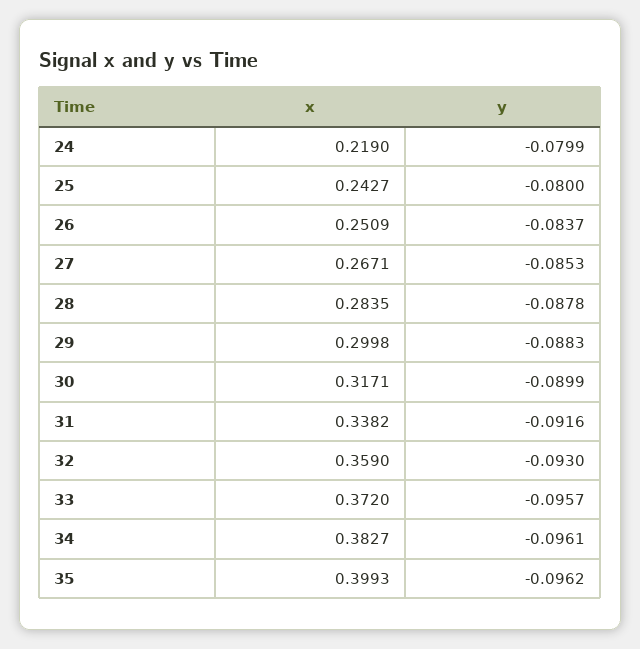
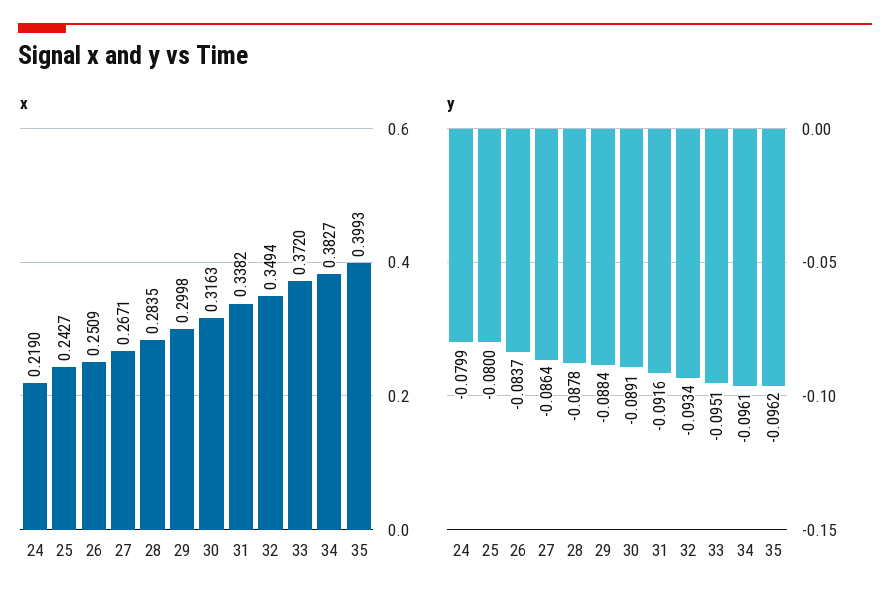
  {
    "x": {
      "24": 0.219,
      "25": 0.2427,
      "26": 0.2509,
      "27": 0.2671,
      "28": 0.2835,
      "29": 0.2998,
-     "30": 0.3171,
+     "30": 0.3163,
      "31": 0.3382,
-     "32": 0.359,
+     "32": 0.3494,
      "33": 0.372,
      "34": 0.3827,
      "35": 0.3993
    },
    "y": {
      "24": -0.0799,
      "25": -0.08,
      "26": -0.0837,
-     "27": -0.0853,
+     "27": -0.0864,
      "28": -0.0878,
-     "29": -0.0883,
+     "29": -0.0884,
-     "30": -0.0899,
+     "30": -0.0891,
      "31": -0.0916,
-     "32": -0.093,
+     "32": -0.0934,
-     "33": -0.0957,
+     "33": -0.0951,
      "34": -0.0961,
      "35": -0.0962
    }
  }

